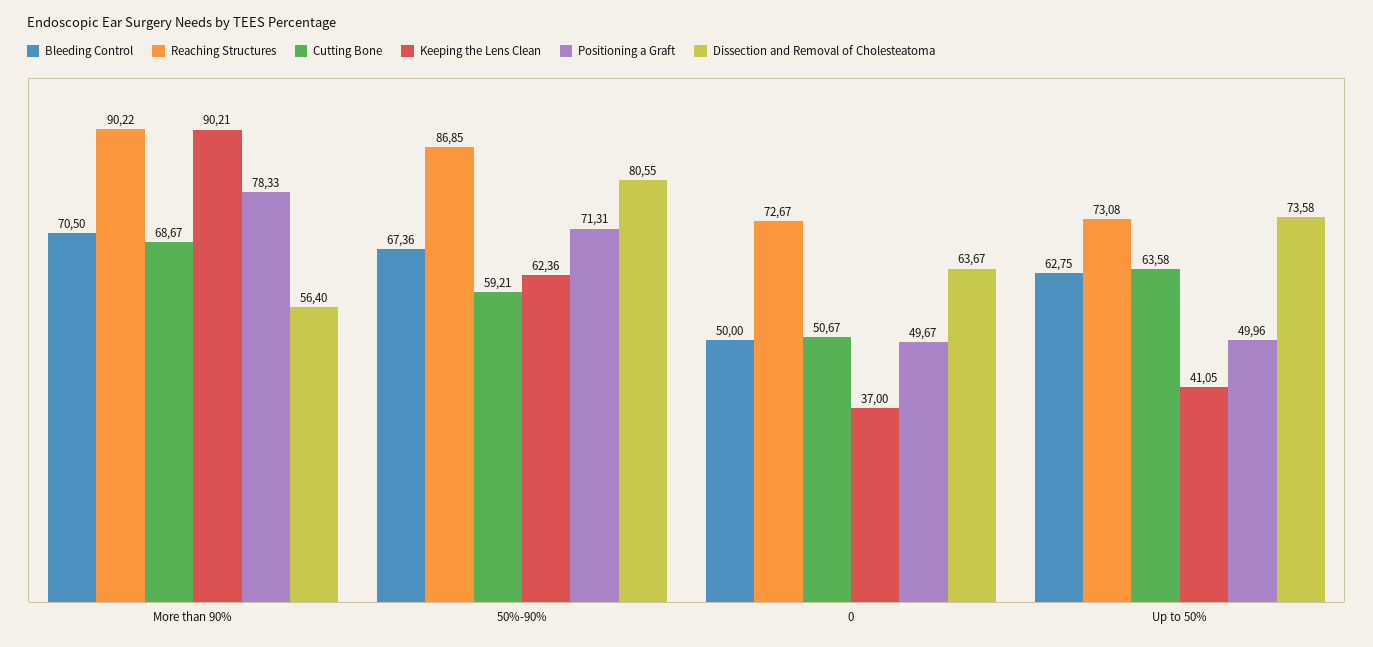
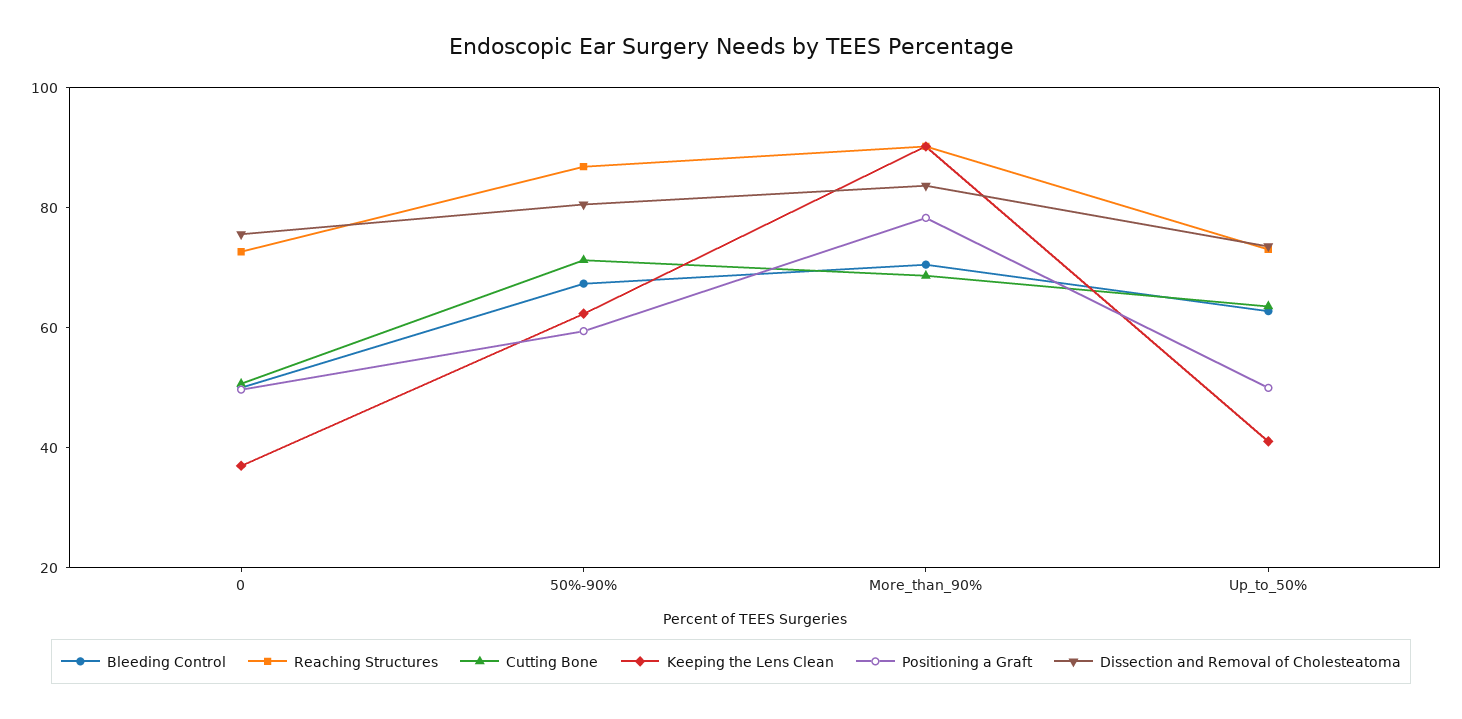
  {
    "Bleeding Control": {
      "More than 90%": 70.5,
      "50%-90%": 67.36,
      "0": 50,
      "Up to 50%": 62.75
    },
    "Reaching Structures": {
      "More than 90%": 90.22,
      "50%-90%": 86.85,
      "0": 72.67,
      "Up to 50%": 73.08
    },
    "Cutting Bone": {
      "More than 90%": 68.67,
-     "50%-90%": 59.21,
+     "50%-90%": 70,
      "0": 50.67,
      "Up to 50%": 63.58
    },
    "Keeping the Lens Clean": {
      "More than 90%": 90.21,
      "50%-90%": 62.36,
      "0": 37,
      "Up to 50%": 41.05
    },
    "Positioning a Graft": {
      "More than 90%": 78.33,
-     "50%-90%": 71.31,
+     "50%-90%": 60,
      "0": 49.67,
      "Up to 50%": 49.96
    },
    "Dissection and Removal of Cholesteatoma": {
-     "More than 90%": 56.4,
+     "More than 90%": 85,
      "50%-90%": 80.55,
-     "0": 63.67,
+     "0": 75,
      "Up to 50%": 73.58
    }
  }

